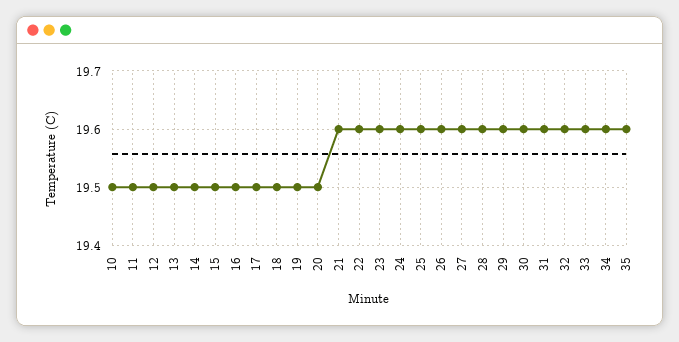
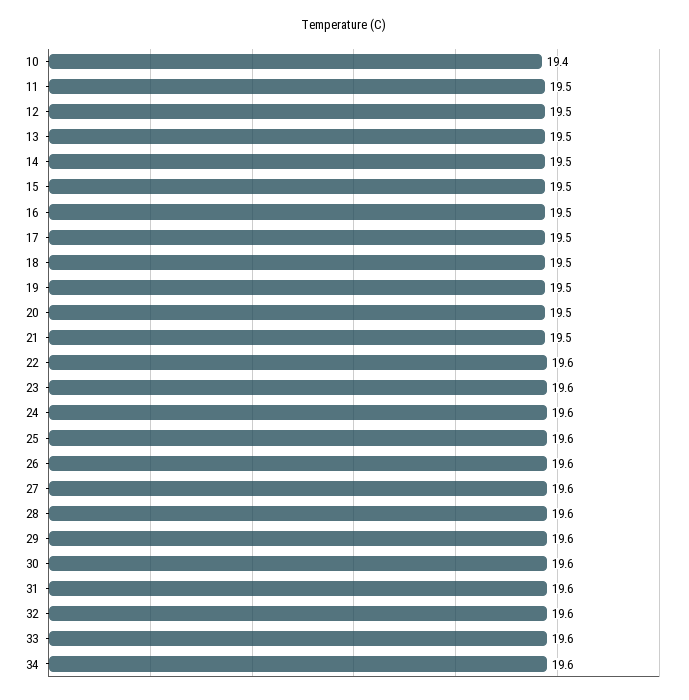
  {
-   "10": 19.5,
+   "10": 19.4,
    "11": 19.5,
    "12": 19.5,
    "13": 19.5,
    "14": 19.5,
    "15": 19.5,
    "16": 19.5,
    "17": 19.5,
    "18": 19.5,
    "19": 19.5,
    "20": 19.5,
-   "21": 19.6,
+   "21": 19.5,
    "22": 19.6,
    "23": 19.6,
    "24": 19.6,
    "25": 19.6,
    "26": 19.6,
    "27": 19.6,
    "28": 19.6,
    "29": 19.6,
    "30": 19.6,
    "31": 19.6,
    "32": 19.6,
    "33": 19.6,
-   "34": 19.6,
+   "34": 19.6
-   "35": 19.6
  }

